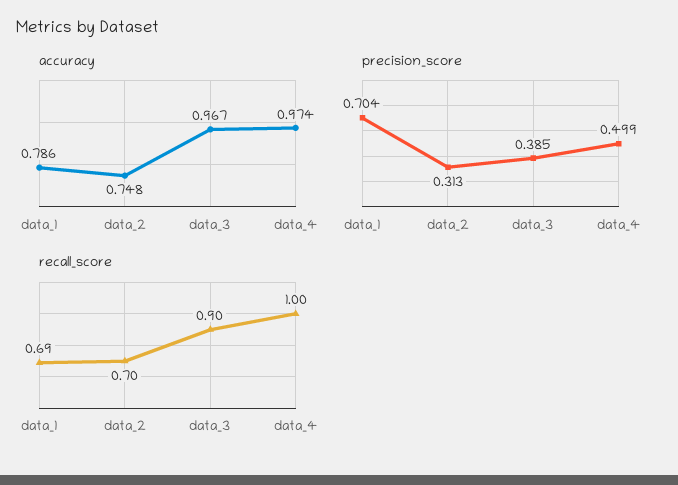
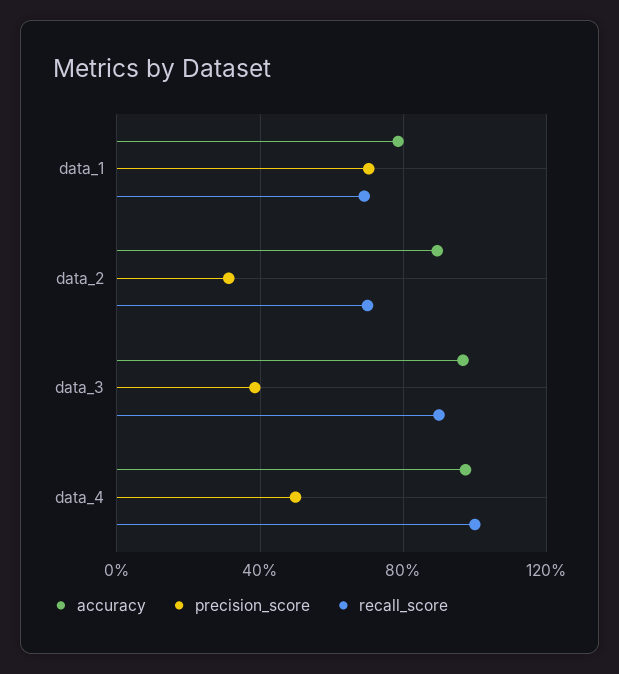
  {
    "accuracy": {
      "data_1": 0.786,
-     "data_2": 0.748,
+     "data_2": 0.9,
      "data_3": 0.967,
      "data_4": 0.974
    },
    "precision_score": {
      "data_1": 0.704,
      "data_2": 0.313,
      "data_3": 0.385,
      "data_4": 0.499
    },
    "recall_score": {
      "data_1": 0.69,
      "data_2": 0.7,
      "data_3": 0.9,
      "data_4": 1
    }
  }

